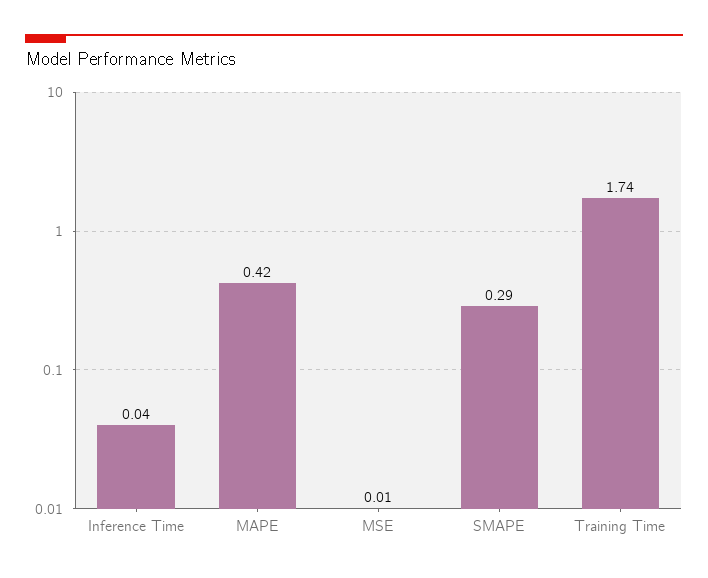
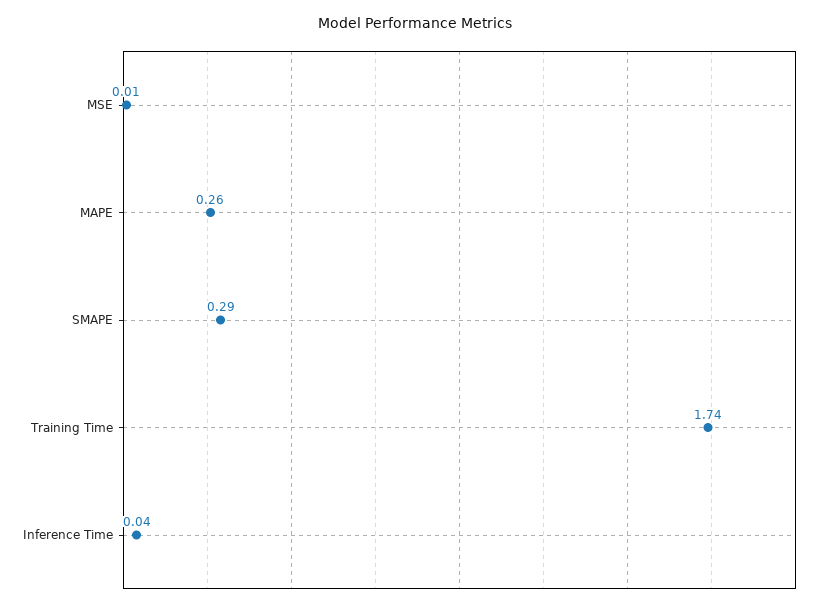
  {
    "Inference Time": 0.04,
-   "MAPE": 0.42,
+   "MAPE": 0.26,
    "MSE": 0.01,
    "SMAPE": 0.29,
    "Training Time": 1.74
  }

